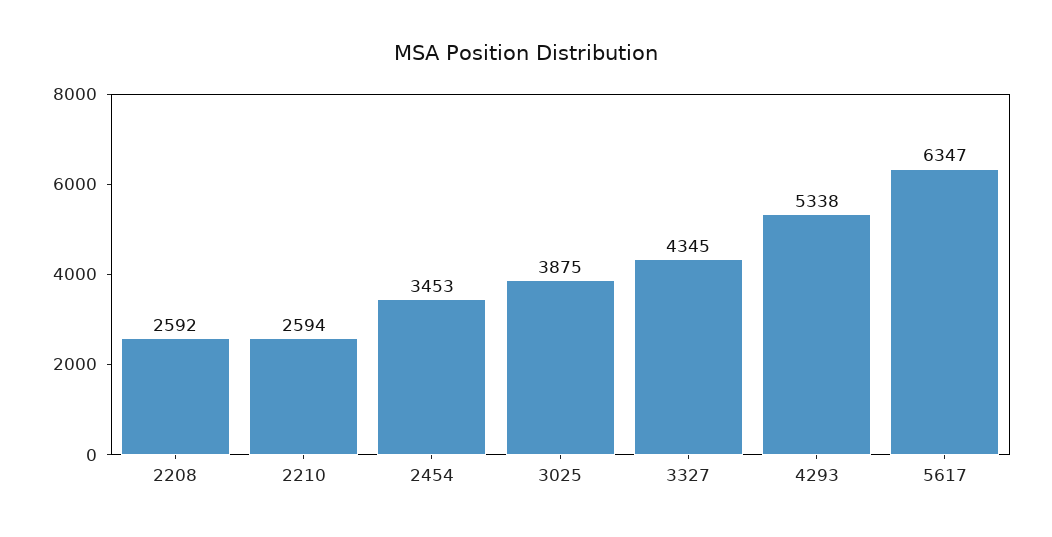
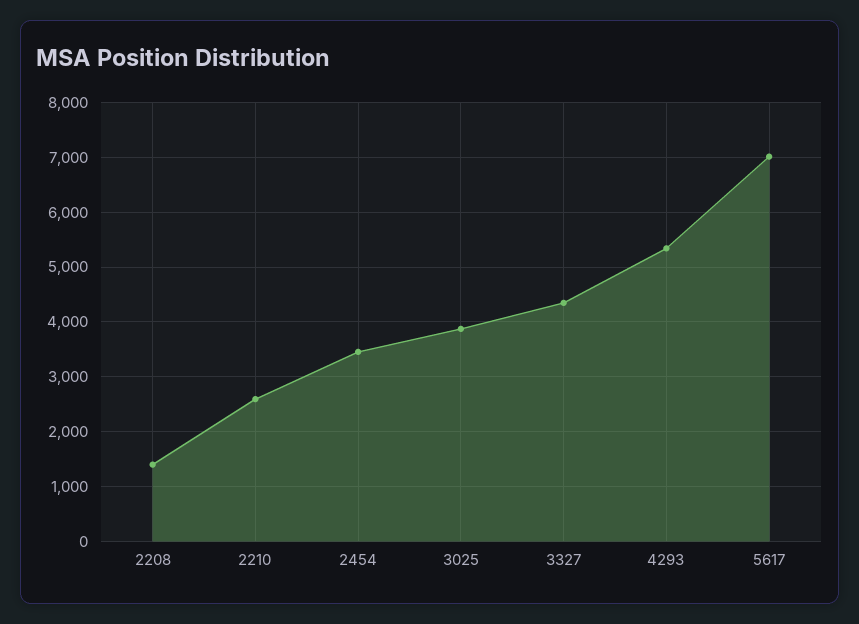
  {
-   "2208": 2592,
+   "2208": 1400,
    "2210": 2594,
    "2454": 3453,
    "3025": 3875,
    "3327": 4345,
    "4293": 5338,
-   "5617": 6347
+   "5617": 7000
  }

